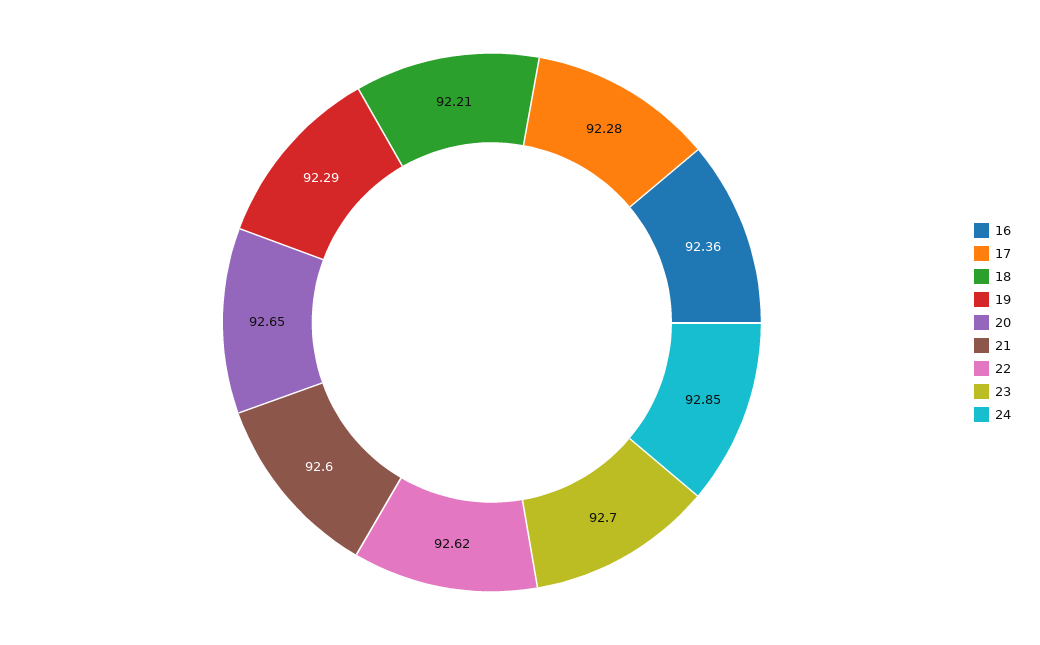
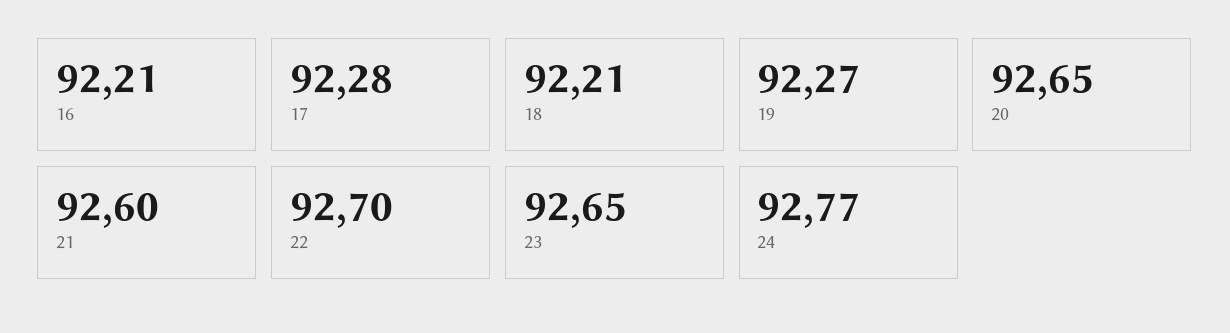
  {
-   "16": 92.36,
+   "16": 92.21,
    "17": 92.28,
    "18": 92.21,
-   "19": 92.29,
+   "19": 92.27,
    "20": 92.65,
    "21": 92.6,
-   "22": 92.62,
+   "22": 92.7,
-   "23": 92.7,
+   "23": 92.65,
-   "24": 92.85
+   "24": 92.77
  }

